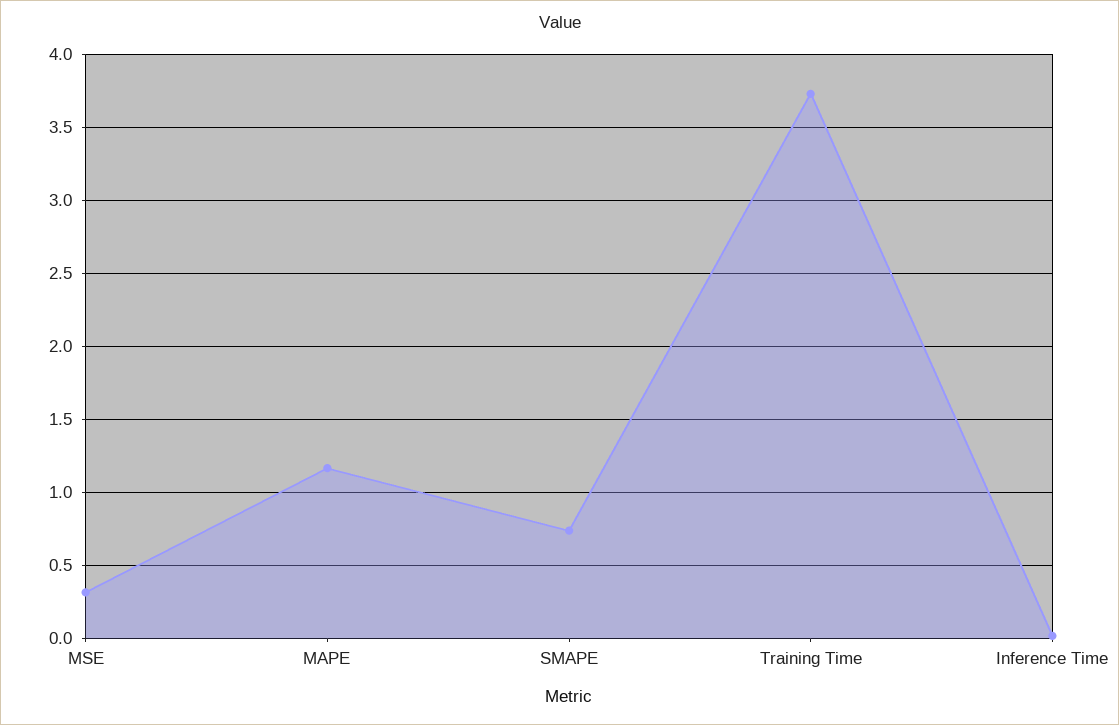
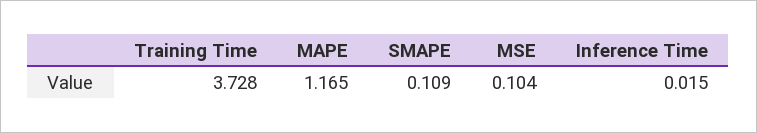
  {
-   "MSE": 0.3,
+   "MSE": 0.104,
    "MAPE": 1.165,
-   "SMAPE": 0.75,
+   "SMAPE": 0.109,
    "Training Time": 3.728,
    "Inference Time": 0.015
  }

